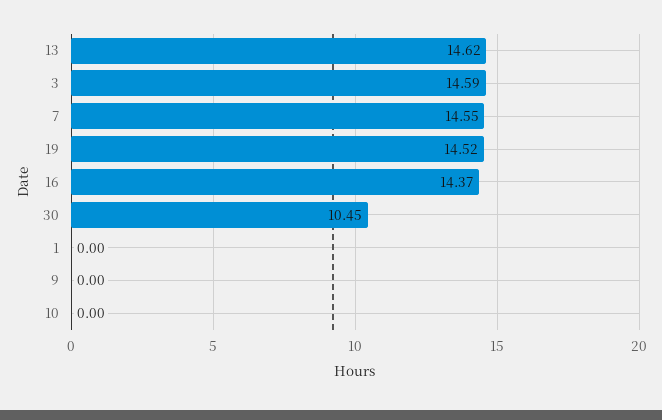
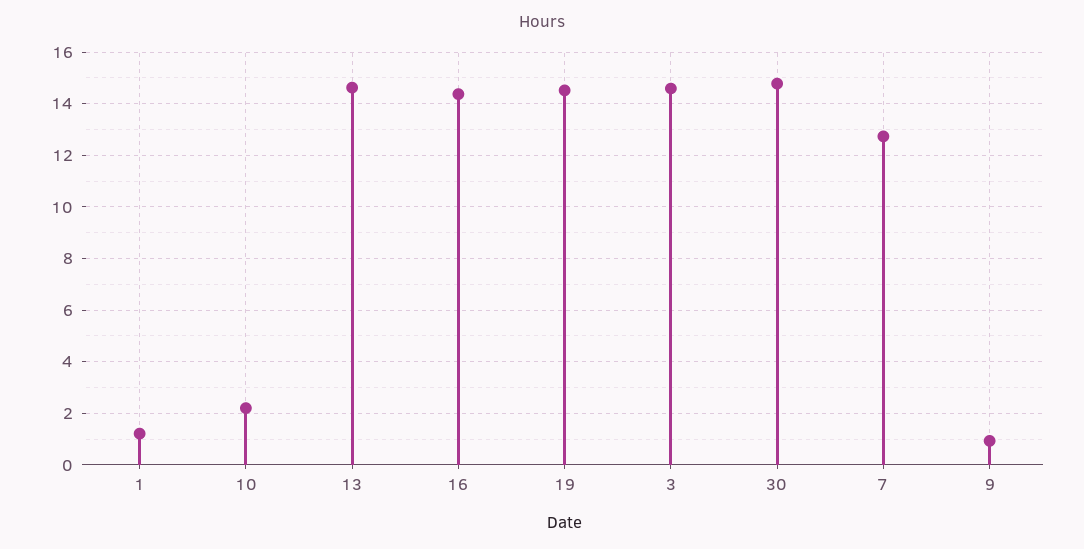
  {
    "13": 14.62,
    "3": 14.59,
-   "7": 14.55,
+   "7": 12.75,
    "19": 14.52,
    "16": 14.37,
-   "30": 10.45,
+   "30": 14.75,
-   "1": 0,
+   "1": 1.25,
-   "9": 0,
+   "9": 1,
-   "10": 0
+   "10": 2.25
  }

